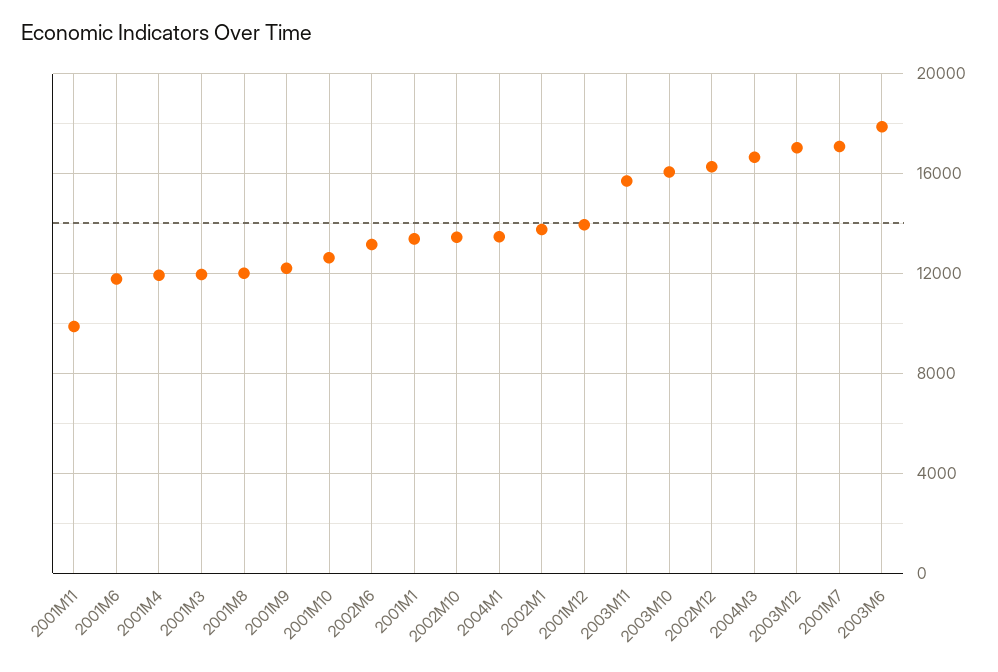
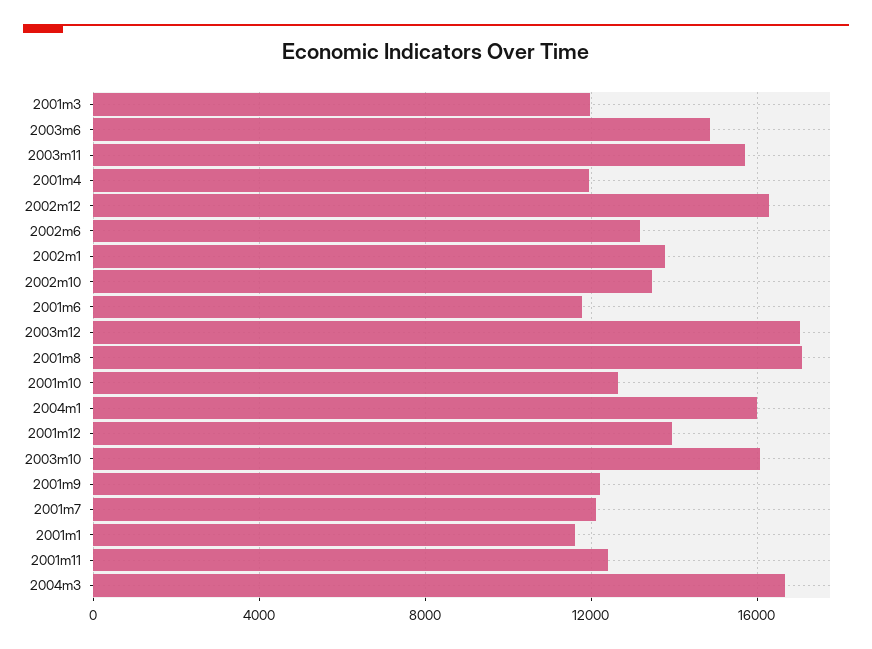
  {
-   "2001M11": 10000,
+   "2001M11": 12500,
    "2001M6": 12000,
    "2001M4": 12000,
    "2001M3": 12000,
-   "2001M8": 12000,
+   "2001M8": 17000,
    "2001M9": 12000,
    "2001M10": 12500,
    "2002M6": 13000,
-   "2001M1": 13500,
+   "2001M1": 11500,
    "2002M10": 13500,
-   "2004M1": 13500,
+   "2004M1": 16000,
    "2002M1": 14000,
    "2001M12": 14000,
    "2003M11": 15500,
    "2003M10": 16000,
    "2002M12": 16500,
    "2004M3": 16500,
    "2003M12": 17000,
-   "2001M7": 17000,
+   "2001M7": 12000,
-   "2003M6": 18000
+   "2003M6": 15000
  }

